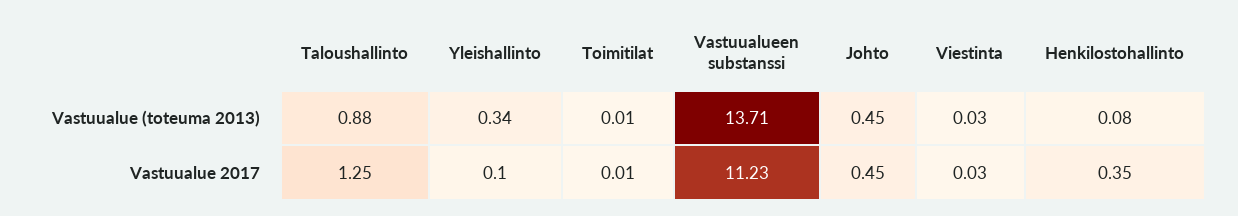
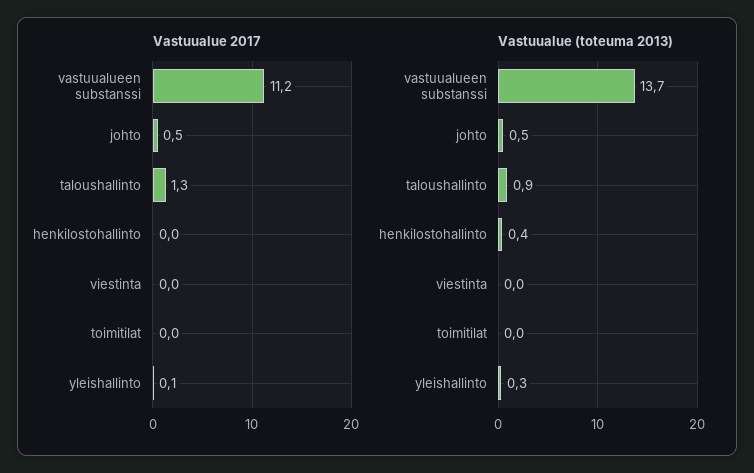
  {
    "Vastuualue (toteuma 2013)": {
      "Taloushallinto": 0.88,
      "Yleishallinto": 0.34,
      "Toimitilat": 0.01,
      "Vastuualueen substanssi": 13.71,
      "Johto": 0.45,
      "Viestinta": 0.03,
-     "Henkilostohallinto": 0.08
+     "Henkilostohallinto": 0.4
    },
    "Vastuualue 2017": {
      "Taloushallinto": 1.25,
      "Yleishallinto": 0.1,
      "Toimitilat": 0.01,
      "Vastuualueen substanssi": 11.23,
      "Johto": 0.45,
      "Viestinta": 0.03,
-     "Henkilostohallinto": 0.35
+     "Henkilostohallinto": 0
    }
  }

